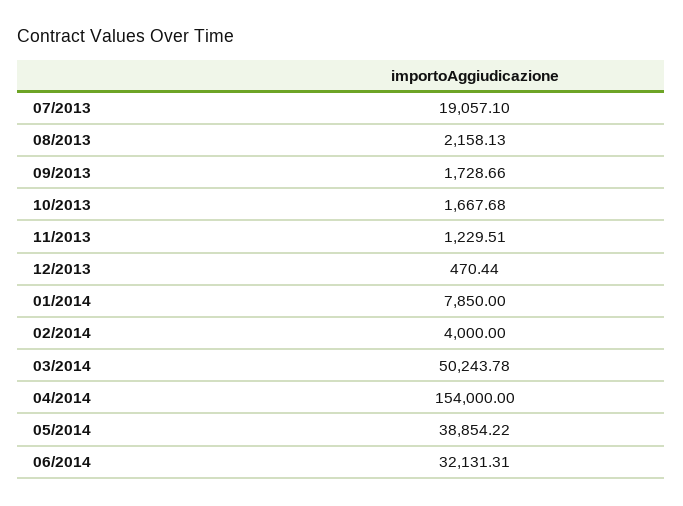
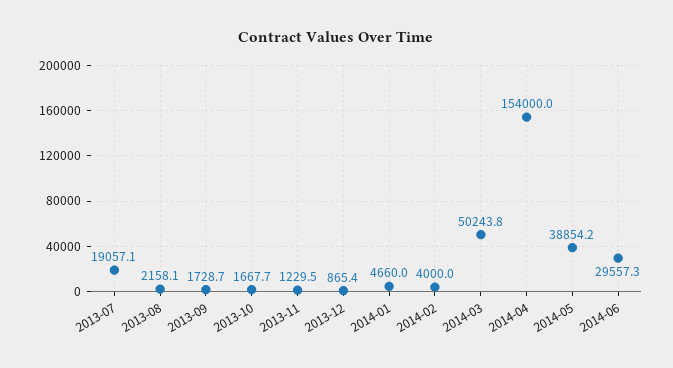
  {
    "07/2013": 19057.1,
    "08/2013": 2158.13,
    "09/2013": 1728.66,
    "10/2013": 1667.68,
    "11/2013": 1229.51,
-   "12/2013": 470.44,
+   "12/2013": 865.4,
-   "01/2014": 7850,
+   "01/2014": 4660,
    "02/2014": 4000,
    "03/2014": 50243.78,
    "04/2014": 154000,
    "05/2014": 38854.22,
-   "06/2014": 32131.31
+   "06/2014": 29557.3
  }

